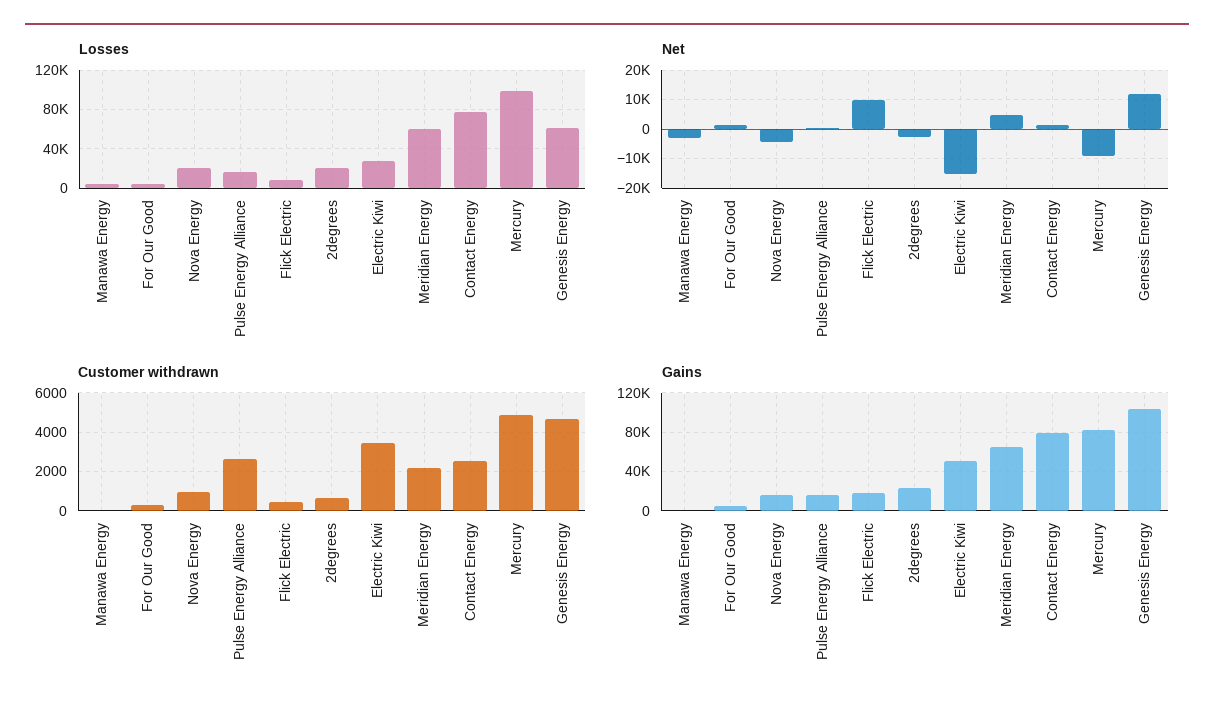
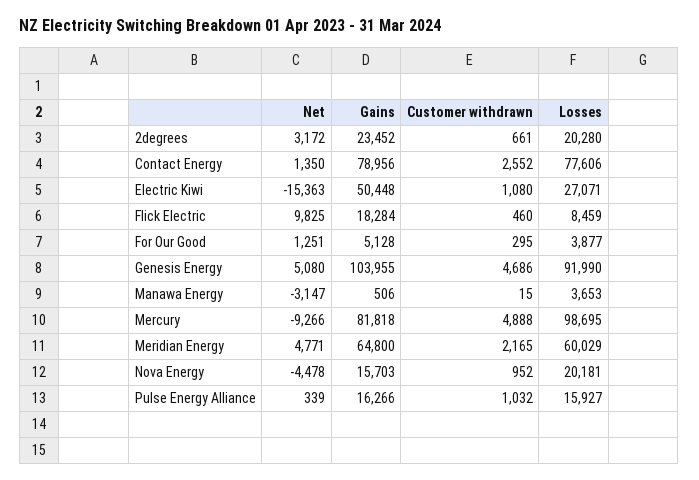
  {
    "Losses": {
      "Manawa Energy": 3653,
      "For Our Good": 3877,
      "Nova Energy": 20181,
      "Pulse Energy Alliance": 15927,
      "Flick Electric": 8459,
      "2degrees": 20280,
      "Electric Kiwi": 27071,
      "Meridian Energy": 60029,
      "Contact Energy": 77606,
      "Mercury": 98695,
-     "Genesis Energy": 60000
+     "Genesis Energy": 91990
    },
    "Net": {
      "Manawa Energy": -3147,
      "For Our Good": 1251,
      "Nova Energy": -4478,
      "Pulse Energy Alliance": 339,
      "Flick Electric": 9825,
-     "2degrees": -2500,
+     "2degrees": 3172,
      "Electric Kiwi": -15363,
      "Meridian Energy": 4771,
      "Contact Energy": 1350,
      "Mercury": -9266,
-     "Genesis Energy": 12500
+     "Genesis Energy": 5080
    },
    "Customer withdrawn": {
      "Manawa Energy": 15,
      "For Our Good": 295,
      "Nova Energy": 952,
-     "Pulse Energy Alliance": 2500,
+     "Pulse Energy Alliance": 1032,
      "Flick Electric": 460,
      "2degrees": 661,
-     "Electric Kiwi": 3500,
+     "Electric Kiwi": 1080,
      "Meridian Energy": 2165,
      "Contact Energy": 2552,
      "Mercury": 4888,
      "Genesis Energy": 4686
    },
    "Gains": {
      "Manawa Energy": 506,
      "For Our Good": 5128,
      "Nova Energy": 15703,
      "Pulse Energy Alliance": 16266,
      "Flick Electric": 18284,
      "2degrees": 23452,
      "Electric Kiwi": 50448,
      "Meridian Energy": 64800,
      "Contact Energy": 78956,
      "Mercury": 81818,
      "Genesis Energy": 103955
    }
  }

